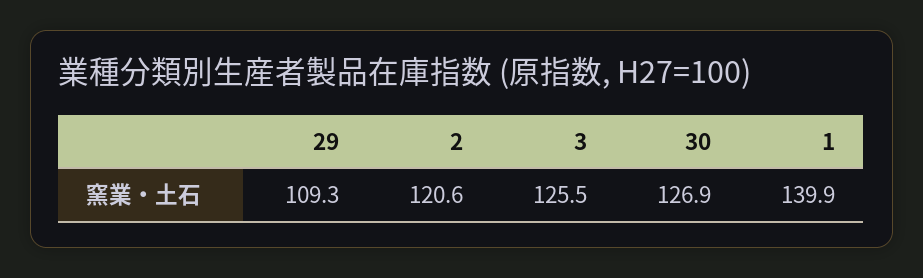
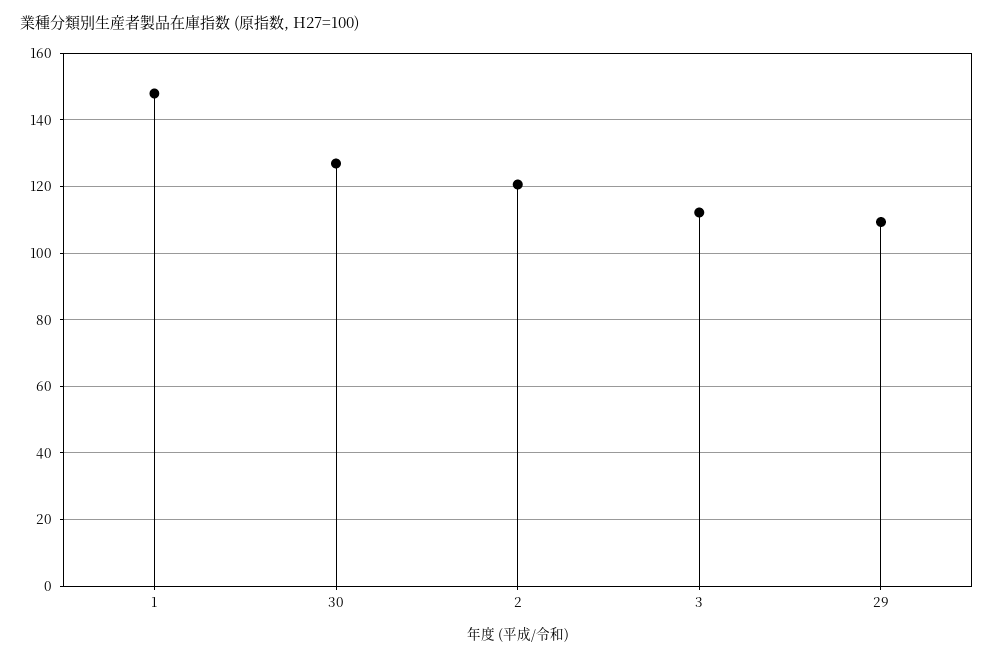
  {
    "29": 109.3,
    "2": 120.6,
-   "3": 125.5,
+   "3": 112,
    "30": 126.9,
-   "1": 139.9
+   "1": 148
  }

